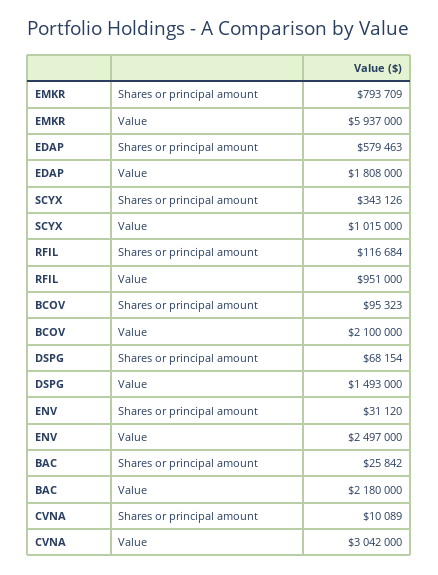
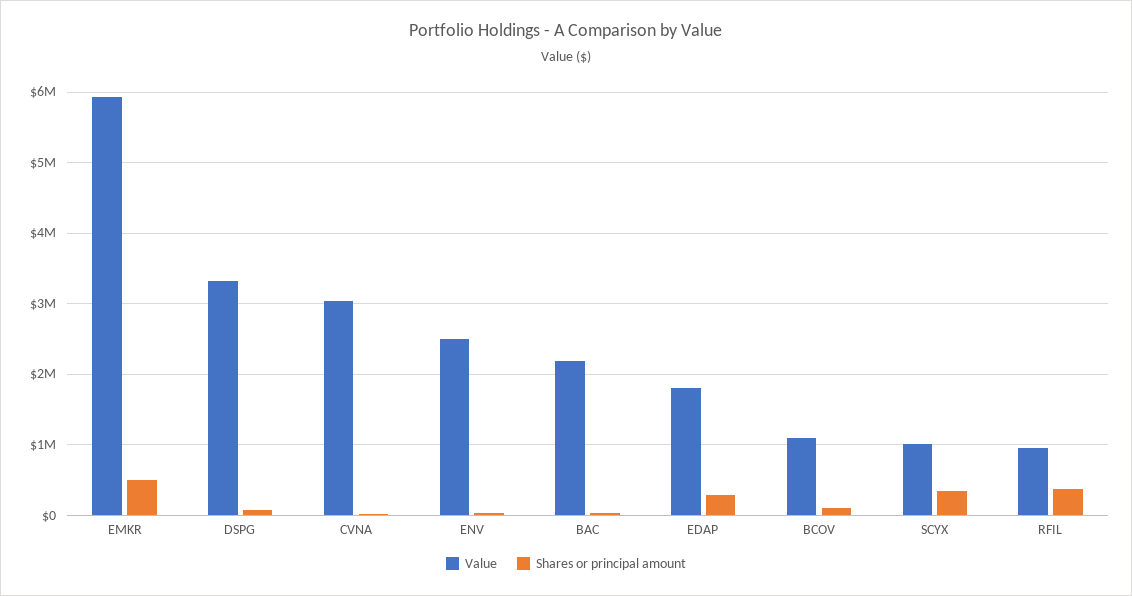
  {
    "Shares or principal amount": {
-     "EMKR": 793709,
+     "EMKR": 500000,
-     "EDAP": 579463,
+     "EDAP": 300000,
      "SCYX": 343126,
-     "RFIL": 116684,
+     "RFIL": 400000,
      "BCOV": 95323,
      "DSPG": 68154,
      "ENV": 31120,
      "BAC": 25842,
      "CVNA": 10089
    },
    "Value": {
      "EMKR": 5937000,
      "EDAP": 1808000,
      "SCYX": 1015000,
      "RFIL": 951000,
-     "BCOV": 2100000,
+     "BCOV": 1100000,
-     "DSPG": 1493000,
+     "DSPG": 3300000,
      "ENV": 2497000,
      "BAC": 2180000,
      "CVNA": 3042000
    }
  }

